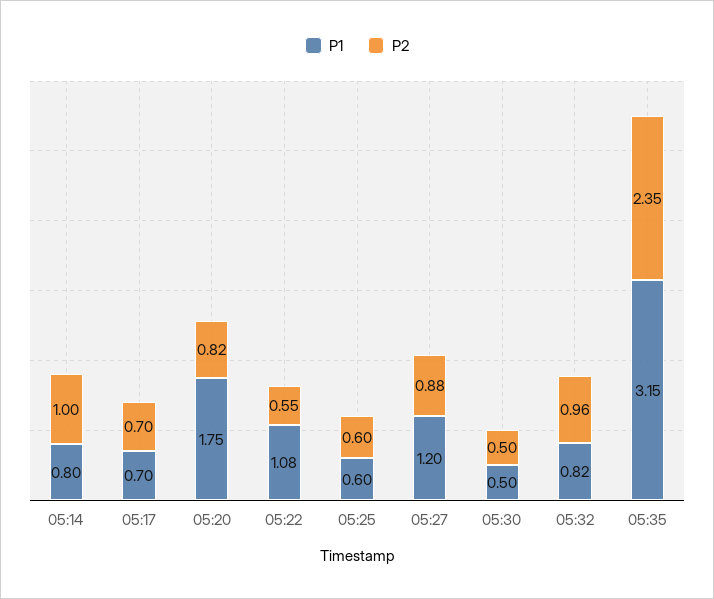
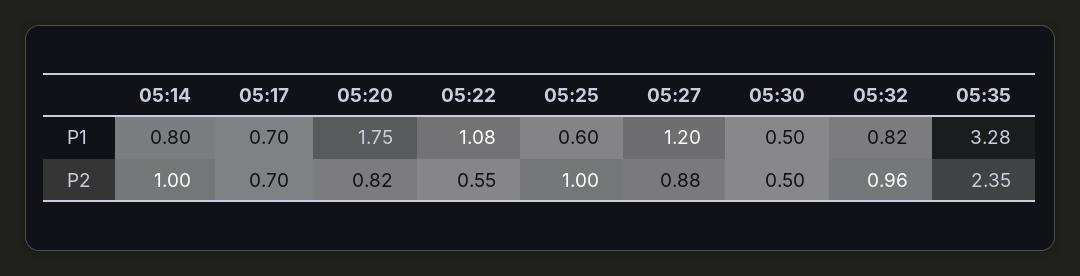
  {
    "P1": {
      "05:14": 0.8,
      "05:17": 0.7,
      "05:20": 1.75,
      "05:22": 1.08,
      "05:25": 0.6,
      "05:27": 1.2,
      "05:30": 0.5,
      "05:32": 0.82,
-     "05:35": 3.15
+     "05:35": 3.28
    },
    "P2": {
      "05:14": 1,
      "05:17": 0.7,
      "05:20": 0.82,
      "05:22": 0.55,
-     "05:25": 0.6,
+     "05:25": 1,
      "05:27": 0.88,
      "05:30": 0.5,
      "05:32": 0.96,
      "05:35": 2.35
    }
  }

